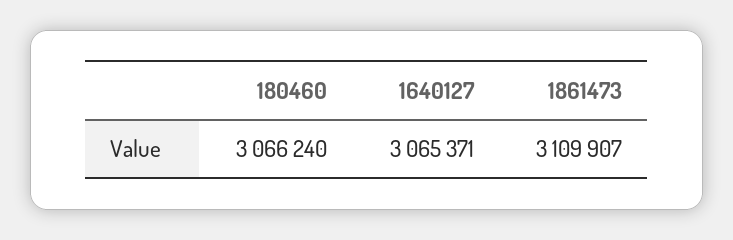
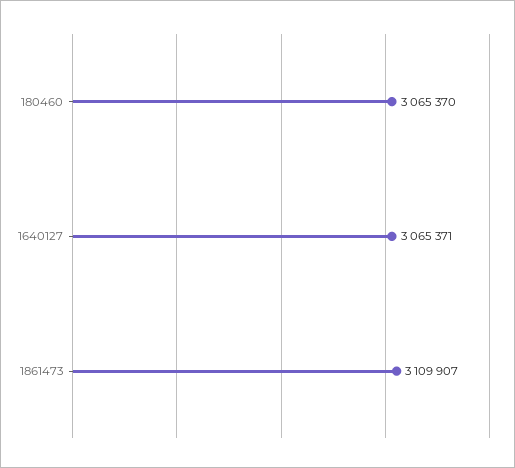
  {
-   "180460": 3066240,
+   "180460": 3065370,
    "1640127": 3065371,
    "1861473": 3109907
  }

